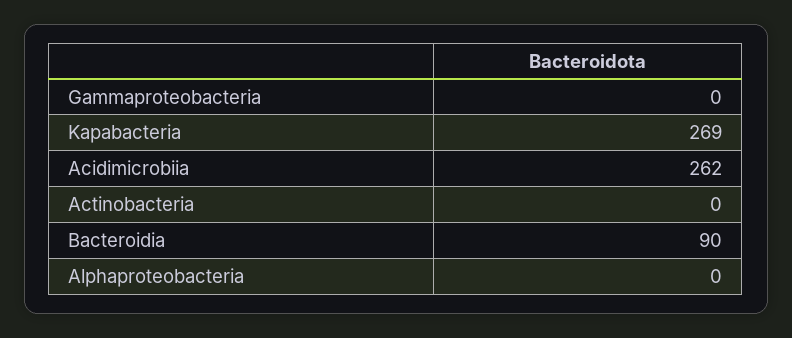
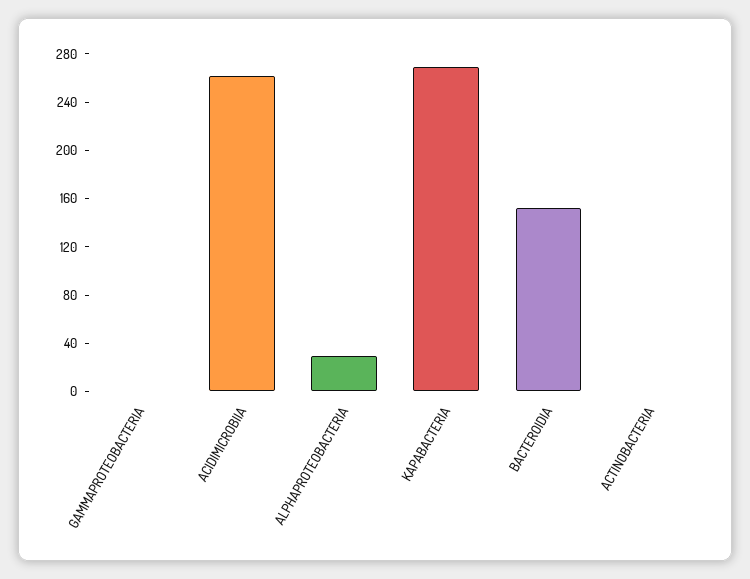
  {
    "Gammaproteobacteria": 0,
    "Kapabacteria": 269,
    "Acidimicrobiia": 262,
    "Actinobacteria": 0,
-   "Bacteroidia": 90,
+   "Bacteroidia": 150,
-   "Alphaproteobacteria": 0
+   "Alphaproteobacteria": 30
  }

